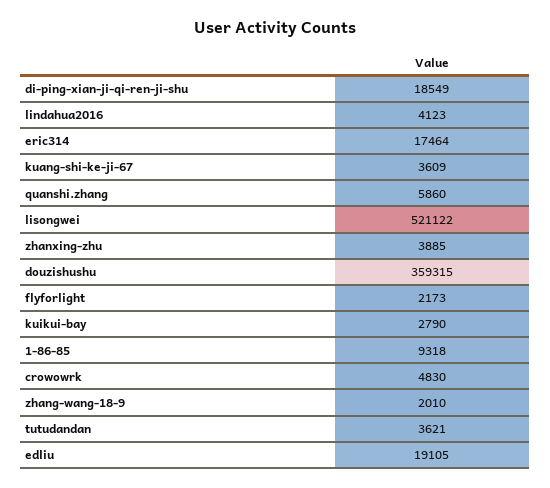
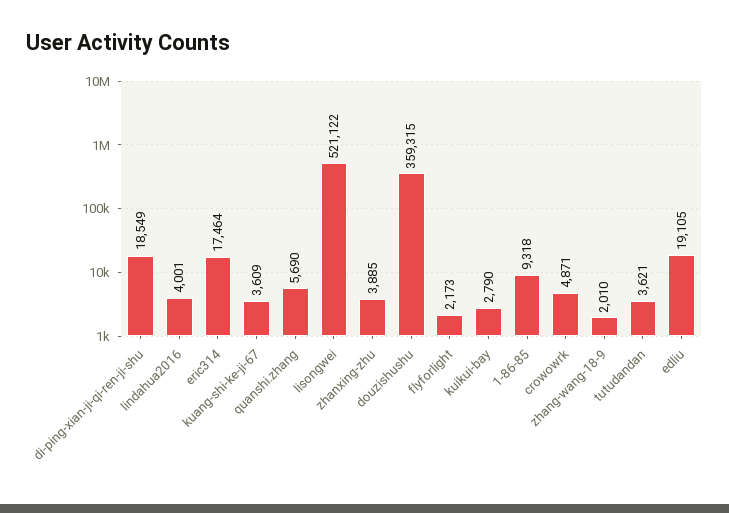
  {
    "di-ping-xian-ji-qi-ren-ji-shu": 18549,
-   "lindahua2016": 4123,
+   "lindahua2016": 4001,
    "eric314": 17464,
    "kuang-shi-ke-ji-67": 3609,
-   "quanshi.zhang": 5860,
+   "quanshi.zhang": 5690,
    "lisongwei": 521122,
    "zhanxing-zhu": 3885,
    "douzishushu": 359315,
    "flyforlight": 2173,
    "kuikui-bay": 2790,
    "1-86-85": 9318,
-   "crowowrk": 4830,
+   "crowowrk": 4871,
    "zhang-wang-18-9": 2010,
    "tutudandan": 3621,
    "edliu": 19105
  }

